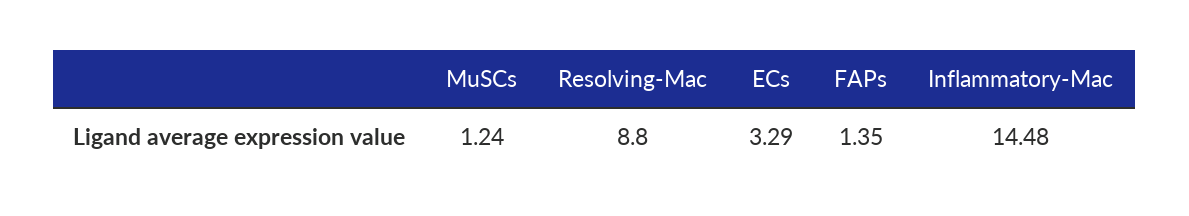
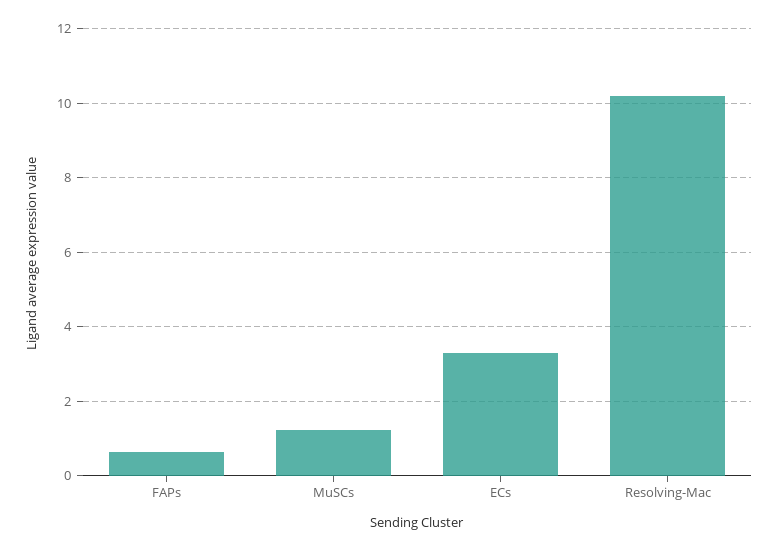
  {
    "MuSCs": 1.24,
-   "Resolving-Mac": 8.8,
+   "Resolving-Mac": 10.2,
    "ECs": 3.29,
-   "FAPs": 1.35,
+   "FAPs": 0.6
-   "Inflammatory-Mac": 14.48
  }

